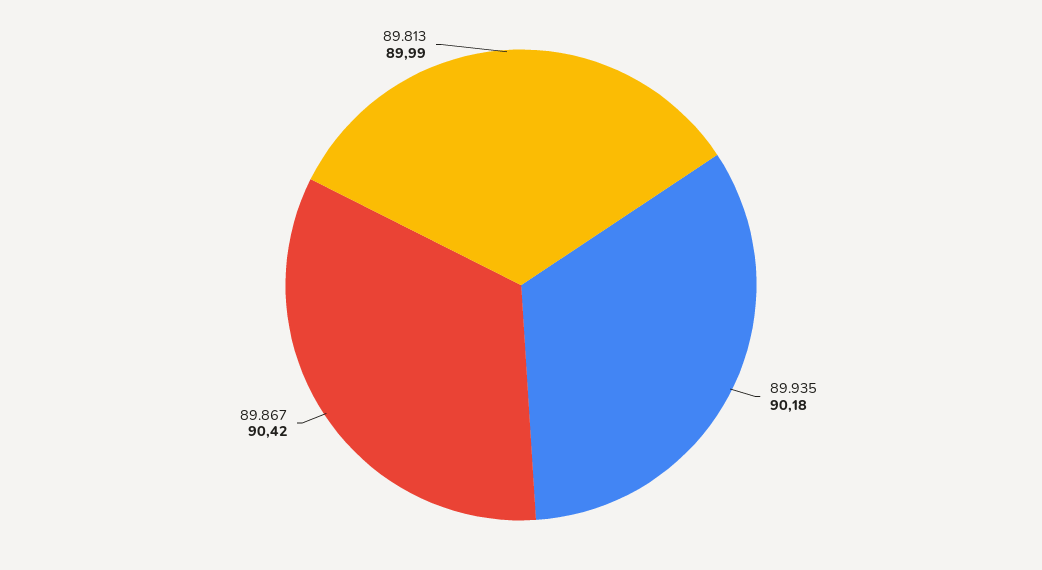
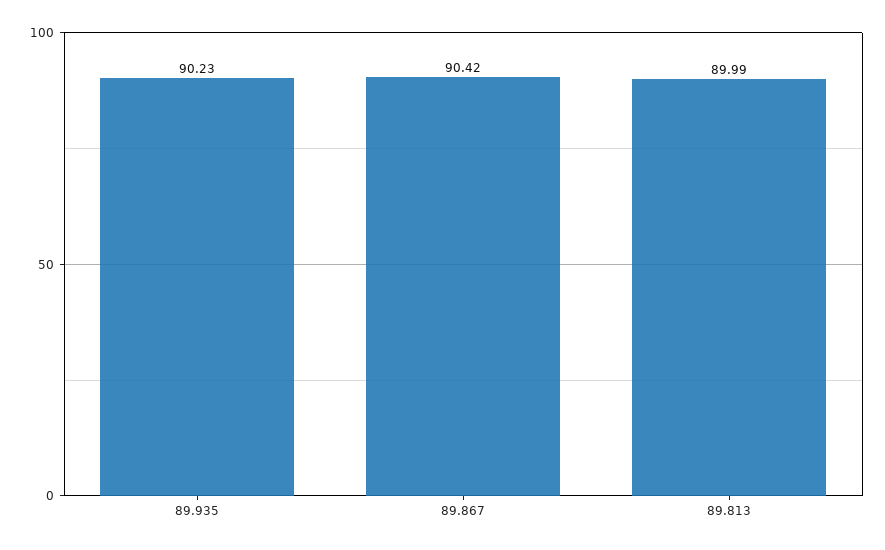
  {
-   "89.935": 90.18,
+   "89.935": 90.23,
    "89.867": 90.42,
    "89.813": 89.99
  }

